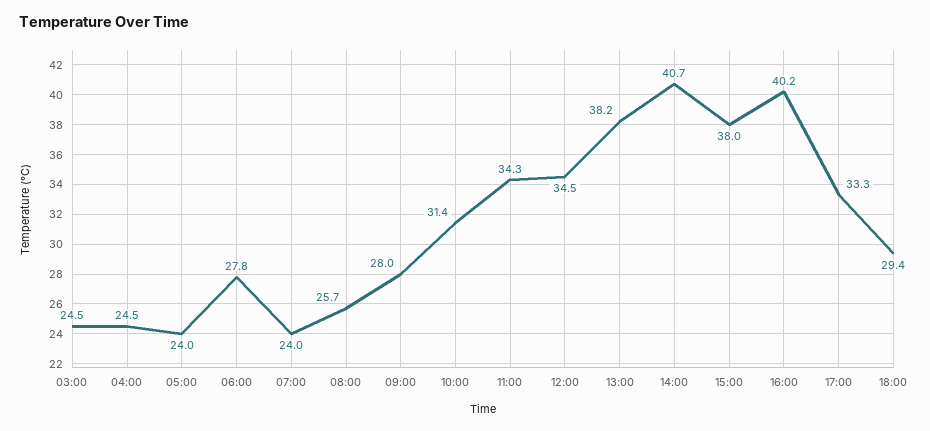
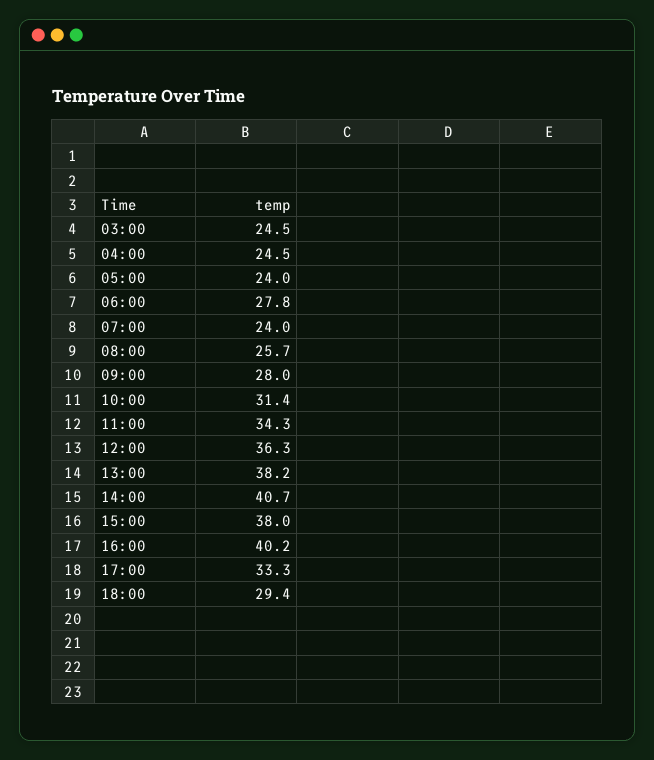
  {
    "03:00": 24.5,
    "04:00": 24.5,
    "05:00": 24,
    "06:00": 27.8,
    "07:00": 24,
    "08:00": 25.7,
    "09:00": 28,
    "10:00": 31.4,
    "11:00": 34.3,
-   "12:00": 34.5,
+   "12:00": 36.3,
    "13:00": 38.2,
    "14:00": 40.7,
    "15:00": 38,
    "16:00": 40.2,
    "17:00": 33.3,
    "18:00": 29.4
  }

